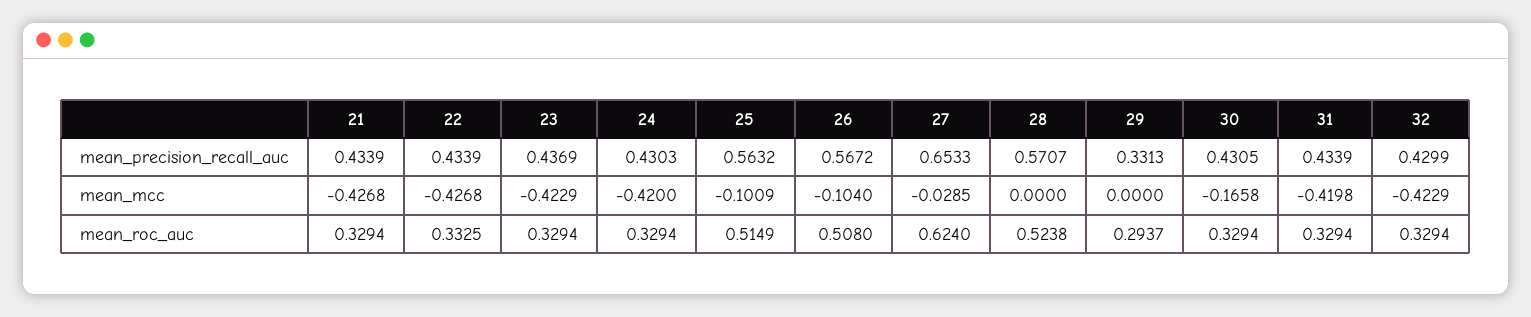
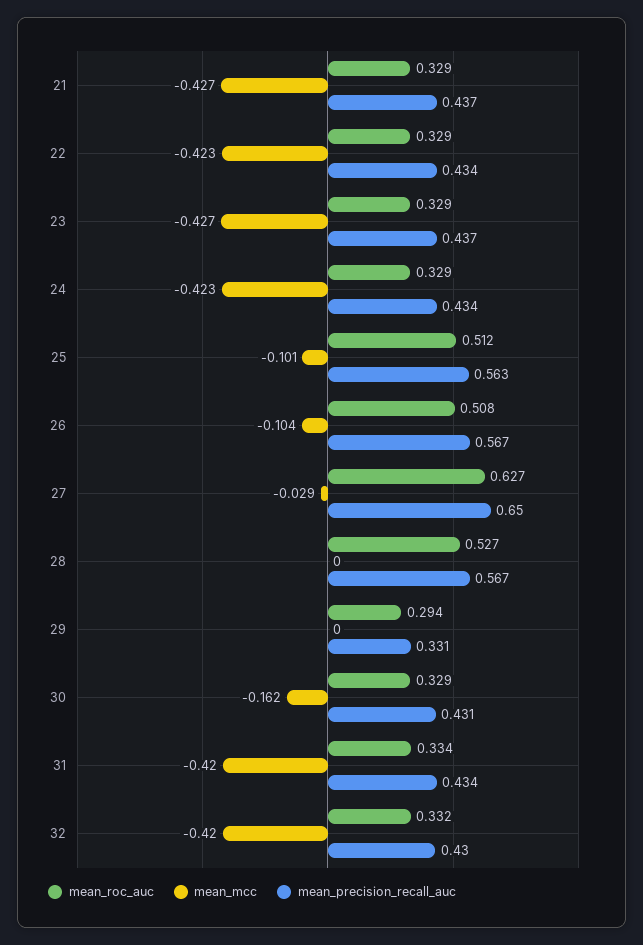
  {
    "mean_precision_recall_auc": {
-     "21": 0.4339,
+     "21": 0.437,
      "22": 0.4339,
      "23": 0.4369,
-     "24": 0.4303,
+     "24": 0.434,
      "25": 0.5632,
      "26": 0.5672,
-     "27": 0.6533,
+     "27": 0.65,
-     "28": 0.5707,
+     "28": 0.567,
      "29": 0.3313,
      "30": 0.4305,
      "31": 0.4339,
      "32": 0.4299
    },
    "mean_mcc": {
      "21": -0.4268,
-     "22": -0.4268,
+     "22": -0.423,
-     "23": -0.4229,
+     "23": -0.427,
-     "24": -0.42,
+     "24": -0.423,
      "25": -0.1009,
      "26": -0.104,
      "27": -0.0285,
      "28": 0,
      "29": 0,
-     "30": -0.1658,
+     "30": -0.162,
      "31": -0.4198,
-     "32": -0.4229
+     "32": -0.42
    },
    "mean_roc_auc": {
      "21": 0.3294,
-     "22": 0.3325,
+     "22": 0.329,
      "23": 0.3294,
      "24": 0.3294,
-     "25": 0.5149,
+     "25": 0.512,
      "26": 0.508,
-     "27": 0.624,
+     "27": 0.627,
-     "28": 0.5238,
+     "28": 0.527,
      "29": 0.2937,
      "30": 0.3294,
-     "31": 0.3294,
+     "31": 0.334,
-     "32": 0.3294
+     "32": 0.332
    }
  }

